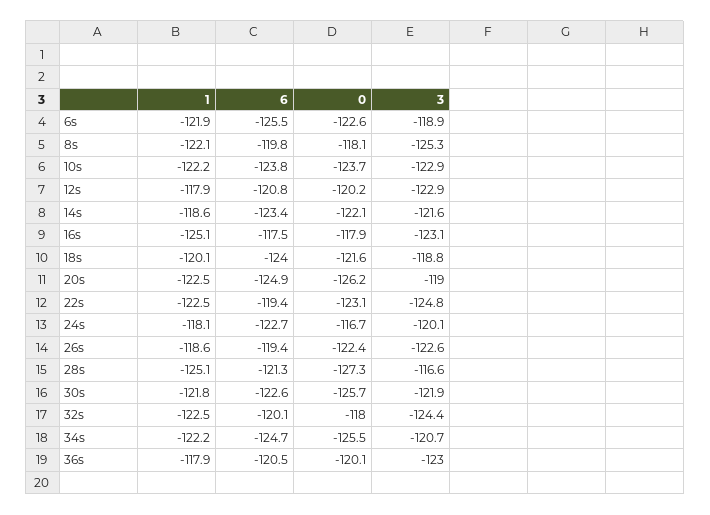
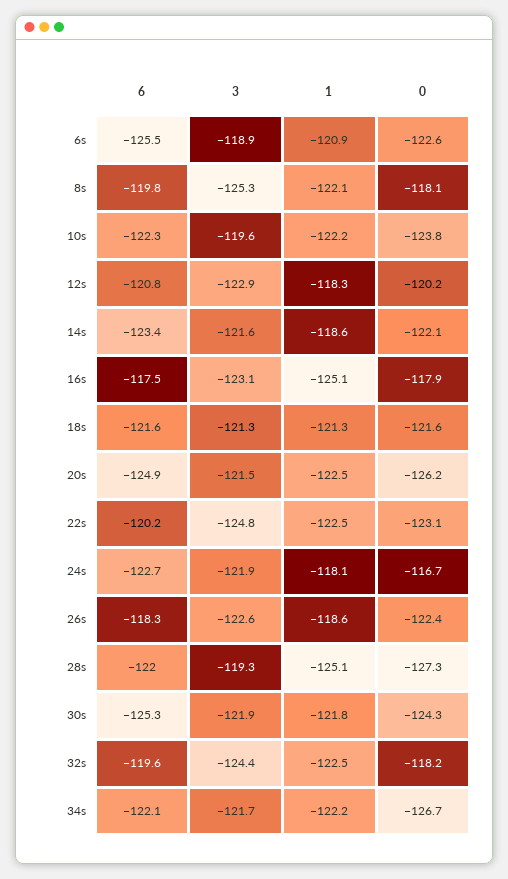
  {
    "1": {
-     "6s": -121.9,
+     "6s": -120.9,
      "8s": -122.1,
      "10s": -122.2,
-     "12s": -117.9,
+     "12s": -118.3,
      "14s": -118.6,
      "16s": -125.1,
-     "18s": -120.1,
+     "18s": -121.3,
      "20s": -122.5,
      "22s": -122.5,
      "24s": -118.1,
      "26s": -118.6,
      "28s": -125.1,
      "30s": -121.8,
      "32s": -122.5,
-     "34s": -122.2,
+     "34s": -122.2
-     "36s": -117.9
    },
    "6": {
      "6s": -125.5,
      "8s": -119.8,
-     "10s": -123.8,
+     "10s": -122.3,
      "12s": -120.8,
      "14s": -123.4,
      "16s": -117.5,
-     "18s": -124,
+     "18s": -121.6,
      "20s": -124.9,
-     "22s": -119.4,
+     "22s": -120.2,
      "24s": -122.7,
-     "26s": -119.4,
+     "26s": -118.3,
-     "28s": -121.3,
+     "28s": -122,
-     "30s": -122.6,
+     "30s": -125.3,
-     "32s": -120.1,
+     "32s": -119.6,
-     "34s": -124.7,
+     "34s": -122.1
-     "36s": -120.5
    },
    "0": {
      "6s": -122.6,
      "8s": -118.1,
-     "10s": -123.7,
+     "10s": -123.8,
      "12s": -120.2,
      "14s": -122.1,
      "16s": -117.9,
      "18s": -121.6,
      "20s": -126.2,
      "22s": -123.1,
      "24s": -116.7,
      "26s": -122.4,
      "28s": -127.3,
-     "30s": -125.7,
+     "30s": -124.3,
-     "32s": -118,
+     "32s": -118.2,
-     "34s": -125.5,
+     "34s": -126.7
-     "36s": -120.1
    },
    "3": {
      "6s": -118.9,
      "8s": -125.3,
-     "10s": -122.9,
+     "10s": -119.6,
      "12s": -122.9,
      "14s": -121.6,
      "16s": -123.1,
-     "18s": -118.8,
+     "18s": -121.3,
-     "20s": -119,
+     "20s": -121.5,
      "22s": -124.8,
-     "24s": -120.1,
+     "24s": -121.9,
      "26s": -122.6,
-     "28s": -116.6,
+     "28s": -119.3,
      "30s": -121.9,
      "32s": -124.4,
-     "34s": -120.7,
+     "34s": -121.7
-     "36s": -123
    }
  }

